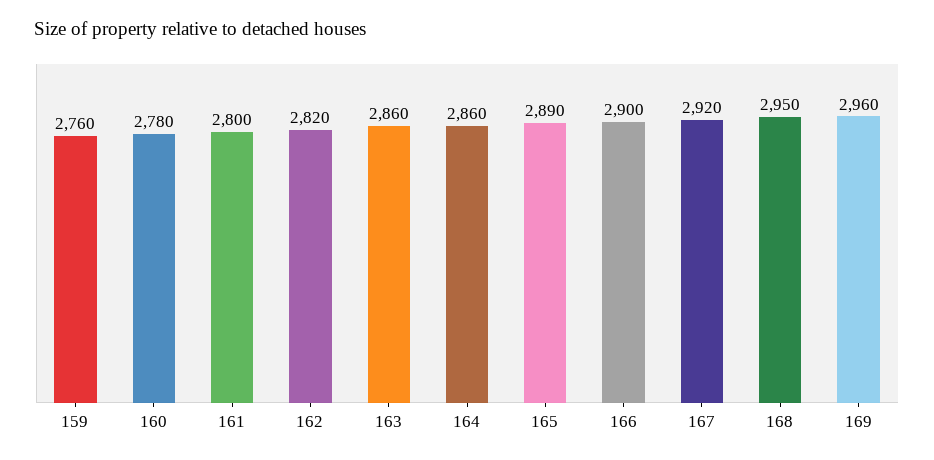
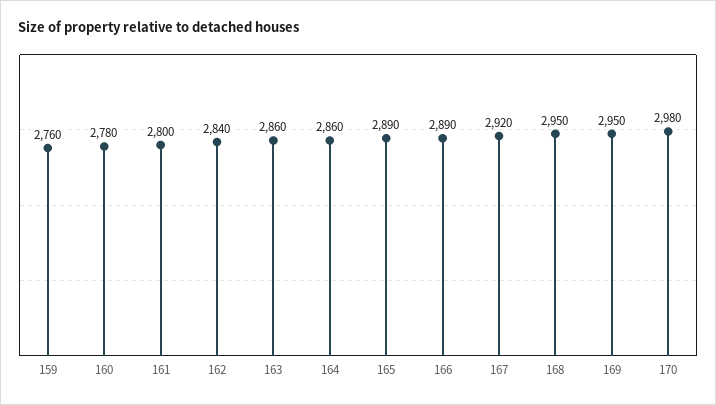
  {
    "159": 2760,
    "160": 2780,
    "161": 2800,
-   "162": 2820,
+   "162": 2840,
    "163": 2860,
    "164": 2860,
    "165": 2890,
-   "166": 2900,
+   "166": 2890,
    "167": 2920,
    "168": 2950,
-   "169": 2960
+   "169": 2950,
+   "170": 2980
  }

